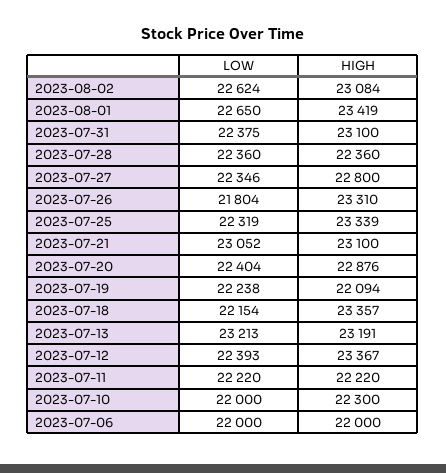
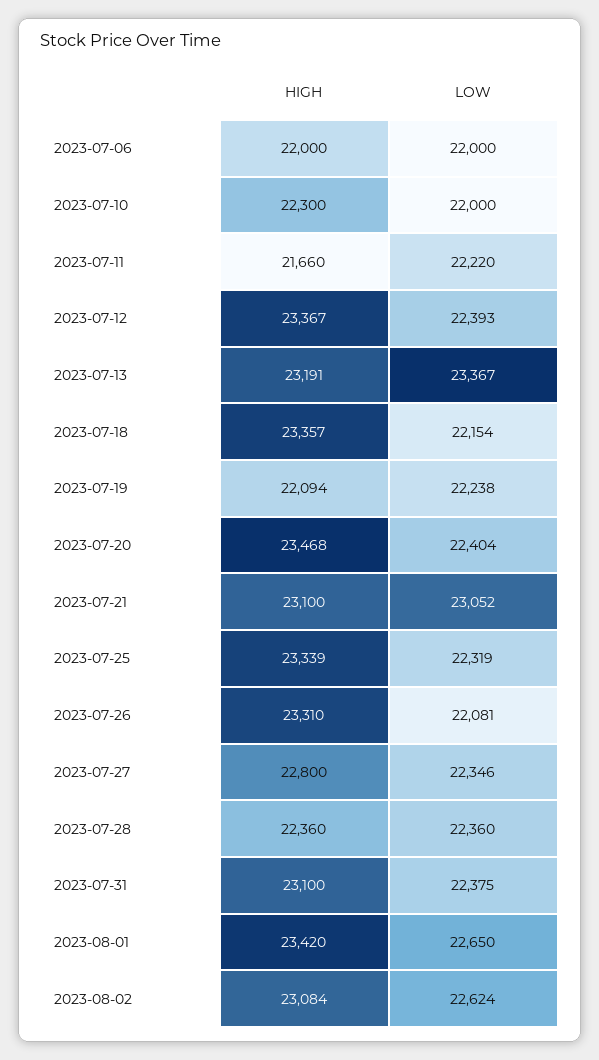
  {
    "LOW": {
      "2023-08-02": 22624,
      "2023-08-01": 22650,
      "2023-07-31": 22375,
      "2023-07-28": 22360,
      "2023-07-27": 22346,
-     "2023-07-26": 21804,
+     "2023-07-26": 22081,
      "2023-07-25": 22319,
      "2023-07-21": 23052,
      "2023-07-20": 22404,
      "2023-07-19": 22238,
      "2023-07-18": 22154,
-     "2023-07-13": 23213,
+     "2023-07-13": 23367,
      "2023-07-12": 22393,
      "2023-07-11": 22220,
      "2023-07-10": 22000,
      "2023-07-06": 22000
    },
    "HIGH": {
      "2023-08-02": 23084,
-     "2023-08-01": 23419,
+     "2023-08-01": 23420,
      "2023-07-31": 23100,
      "2023-07-28": 22360,
      "2023-07-27": 22800,
      "2023-07-26": 23310,
      "2023-07-25": 23339,
      "2023-07-21": 23100,
-     "2023-07-20": 22876,
+     "2023-07-20": 23468,
      "2023-07-19": 22094,
      "2023-07-18": 23357,
      "2023-07-13": 23191,
      "2023-07-12": 23367,
-     "2023-07-11": 22220,
+     "2023-07-11": 21660,
      "2023-07-10": 22300,
      "2023-07-06": 22000
    }
  }

